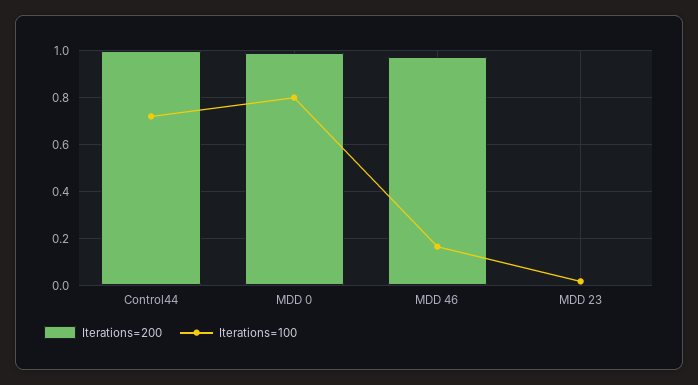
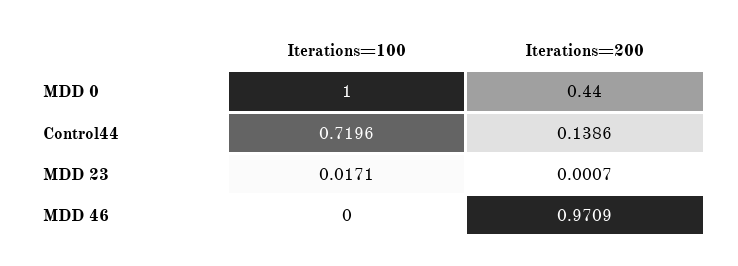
  {
    "Iterations=200": {
-     "Control44": 1,
+     "Control44": 0.1386,
-     "MDD 0": 1,
+     "MDD 0": 0.44,
      "MDD 46": 0.9709,
      "MDD 23": 0.0007
    },
    "Iterations=100": {
      "Control44": 0.7196,
-     "MDD 0": 0.8,
+     "MDD 0": 1,
-     "MDD 46": 0.15,
+     "MDD 46": 0,
      "MDD 23": 0.0171
    }
  }

